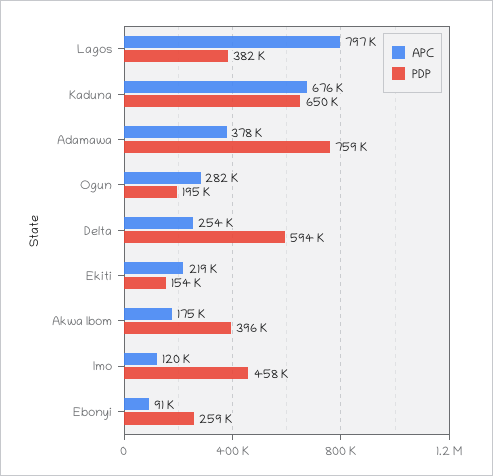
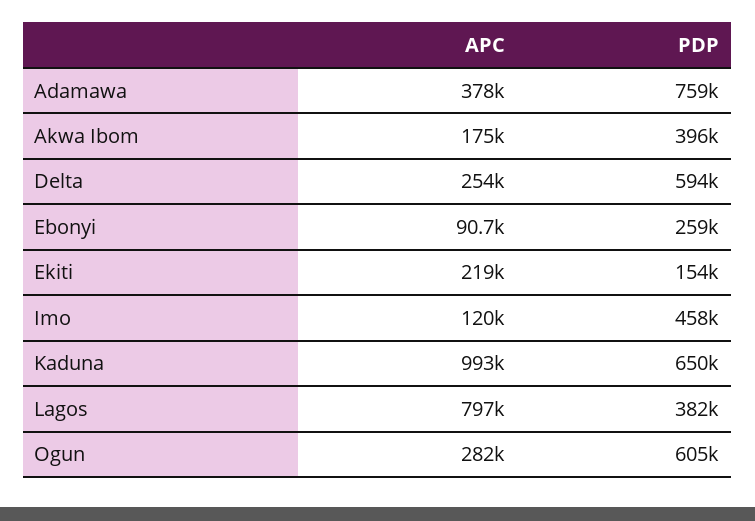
  {
    "APC": {
      "Lagos": 797000,
-     "Kaduna": 676000,
+     "Kaduna": 993000,
      "Adamawa": 378000,
      "Ogun": 282000,
      "Delta": 254000,
      "Ekiti": 219000,
      "Akwa Ibom": 175000,
      "Imo": 120000,
      "Ebonyi": 90700
    },
    "PDP": {
      "Lagos": 382000,
      "Kaduna": 650000,
      "Adamawa": 759000,
-     "Ogun": 195000,
+     "Ogun": 605000,
      "Delta": 594000,
      "Ekiti": 154000,
      "Akwa Ibom": 396000,
      "Imo": 458000,
      "Ebonyi": 259000
    }
  }

